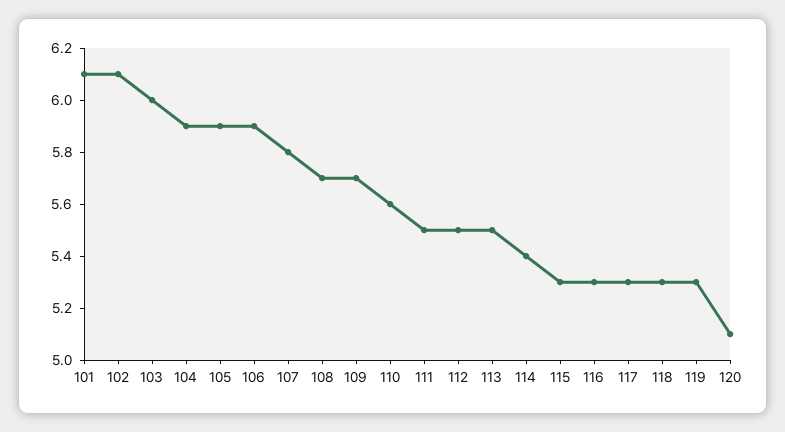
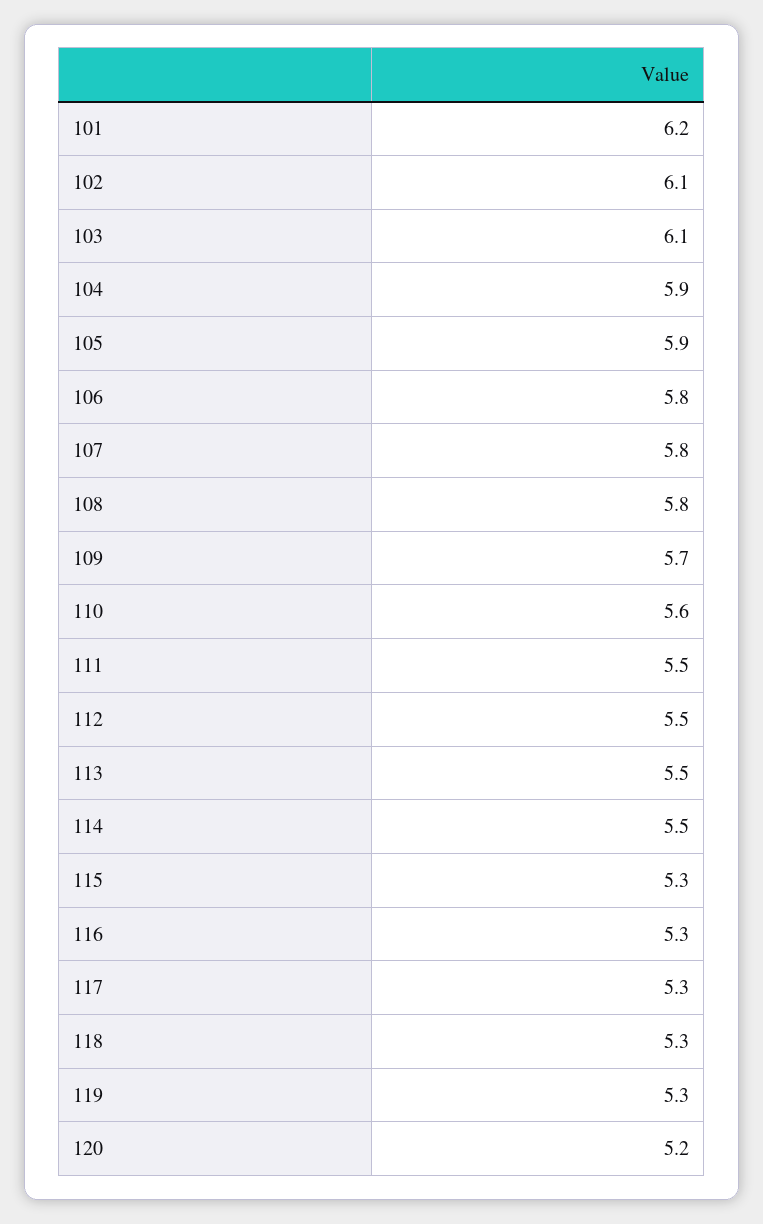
  {
-   "101": 6.1,
+   "101": 6.2,
    "102": 6.1,
-   "103": 6,
+   "103": 6.1,
    "104": 5.9,
    "105": 5.9,
-   "106": 5.9,
+   "106": 5.8,
    "107": 5.8,
-   "108": 5.7,
+   "108": 5.8,
    "109": 5.7,
    "110": 5.6,
    "111": 5.5,
    "112": 5.5,
    "113": 5.5,
-   "114": 5.4,
+   "114": 5.5,
    "115": 5.3,
    "116": 5.3,
    "117": 5.3,
    "118": 5.3,
    "119": 5.3,
-   "120": 5.1
+   "120": 5.2
  }

